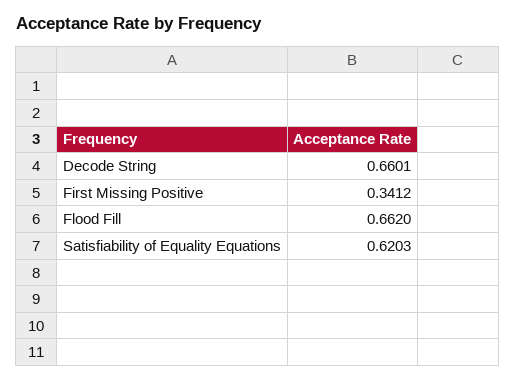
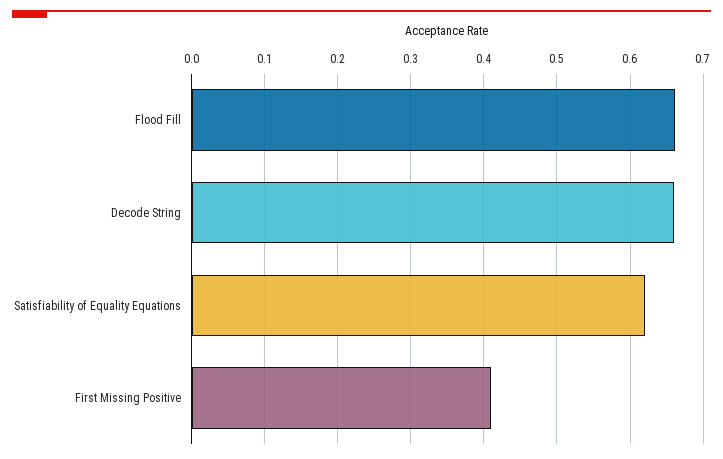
  {
    "Decode String": 0.6601,
-   "First Missing Positive": 0.3412,
+   "First Missing Positive": 0.41,
    "Flood Fill": 0.662,
    "Satisfiability of Equality Equations": 0.6203
  }

